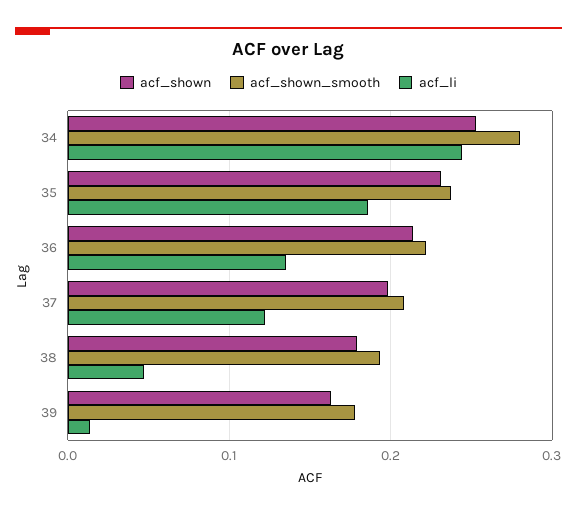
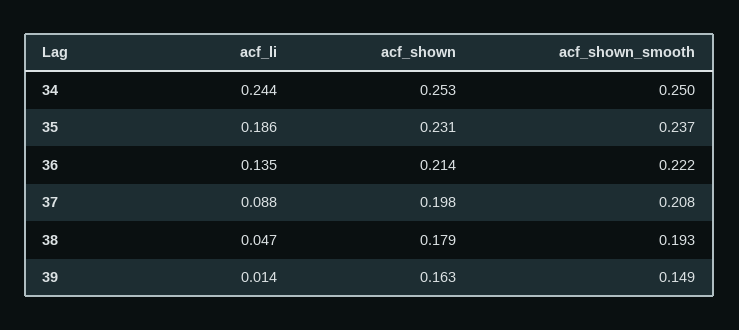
  {
    "acf_shown": {
      "34": 0.253,
      "35": 0.231,
      "36": 0.214,
      "37": 0.198,
      "38": 0.179,
      "39": 0.163
    },
    "acf_shown_smooth": {
-     "34": 0.28,
+     "34": 0.25,
      "35": 0.237,
      "36": 0.222,
      "37": 0.208,
      "38": 0.193,
-     "39": 0.18
+     "39": 0.149
    },
    "acf_li": {
      "34": 0.244,
      "35": 0.186,
      "36": 0.135,
-     "37": 0.12,
+     "37": 0.088,
      "38": 0.047,
      "39": 0.014
    }
  }

